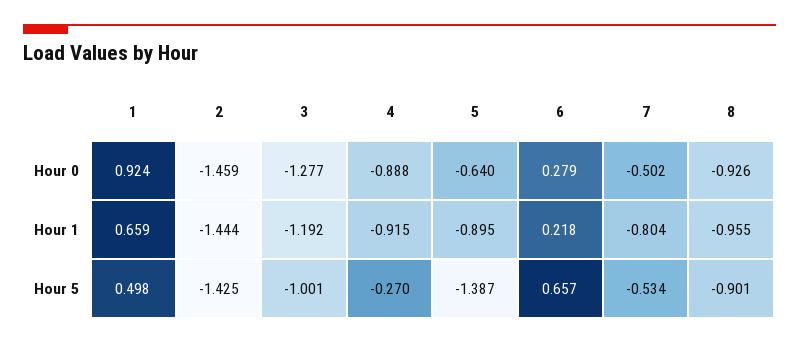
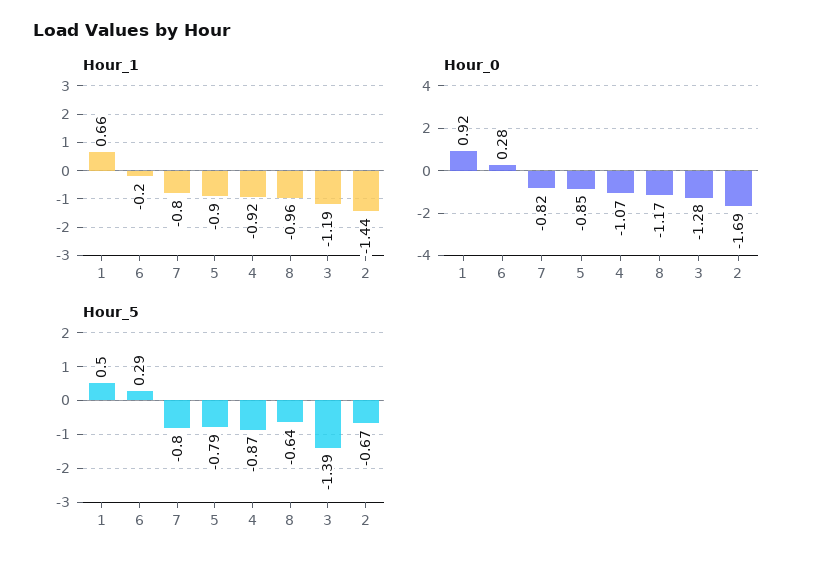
  {
    "Hour 0": {
      "1": 0.924,
-     "2": -1.459,
+     "2": -1.69,
      "3": -1.277,
-     "4": -0.888,
+     "4": -1.07,
-     "5": -0.64,
+     "5": -0.85,
      "6": 0.279,
-     "7": -0.502,
+     "7": -0.82,
-     "8": -0.926
+     "8": -1.17
    },
    "Hour 1": {
      "1": 0.659,
      "2": -1.444,
      "3": -1.192,
      "4": -0.915,
      "5": -0.895,
-     "6": 0.218,
+     "6": -0.2,
      "7": -0.804,
      "8": -0.955
    },
    "Hour 5": {
      "1": 0.498,
-     "2": -1.425,
+     "2": -0.67,
-     "3": -1.001,
+     "3": -1.39,
-     "4": -0.27,
+     "4": -0.87,
-     "5": -1.387,
+     "5": -0.79,
-     "6": 0.657,
+     "6": 0.29,
-     "7": -0.534,
+     "7": -0.8,
-     "8": -0.901
+     "8": -0.64
    }
  }

